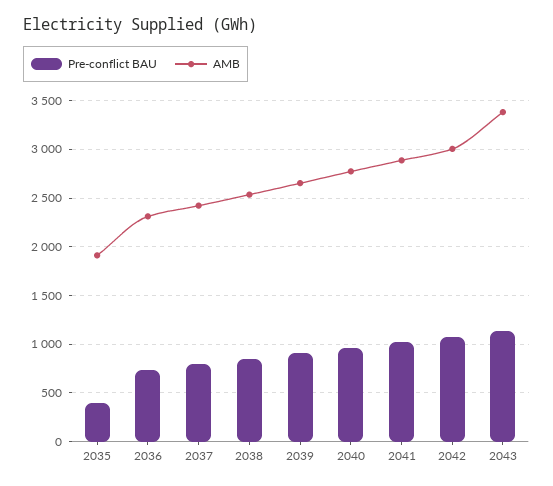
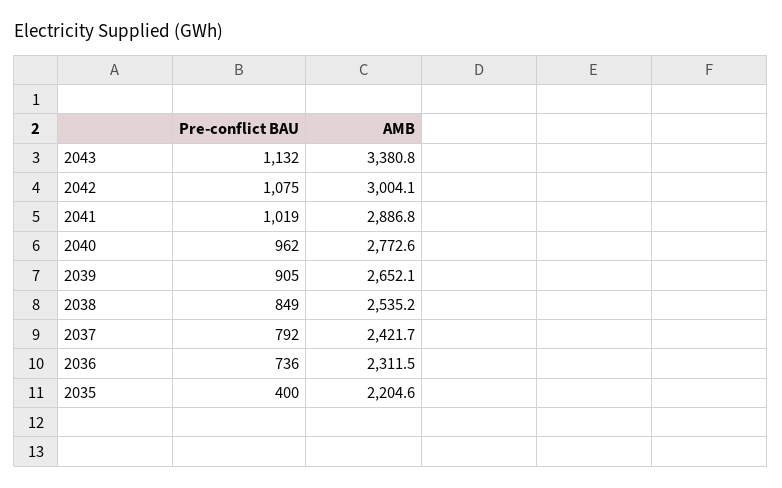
  {
    "Pre-conflict BAU": {
      "2035": 400,
      "2036": 736,
      "2037": 792,
      "2038": 849,
      "2039": 905,
      "2040": 962,
      "2041": 1019,
      "2042": 1075,
      "2043": 1132
    },
    "AMB": {
-     "2035": 1900,
+     "2035": 2204.6,
      "2036": 2311.5,
      "2037": 2421.7,
      "2038": 2535.2,
      "2039": 2652.1,
      "2040": 2772.6,
      "2041": 2886.8,
      "2042": 3004.1,
      "2043": 3380.8
    }
  }

